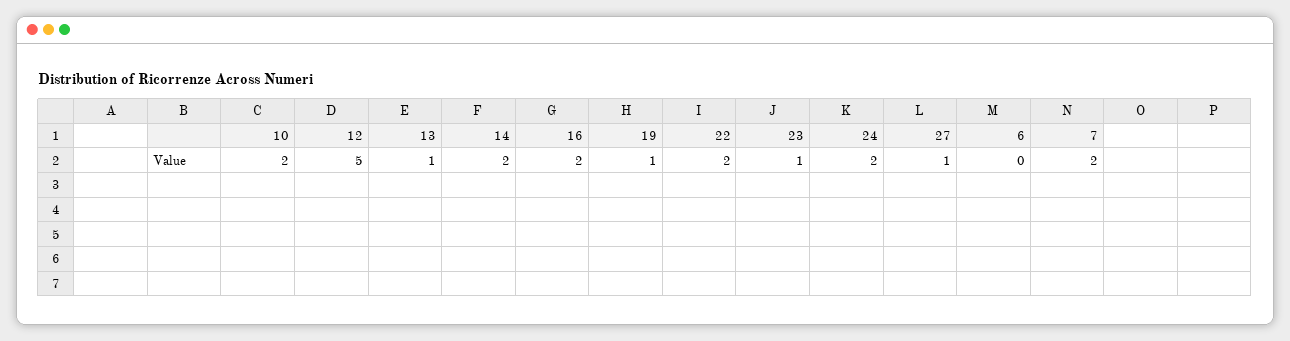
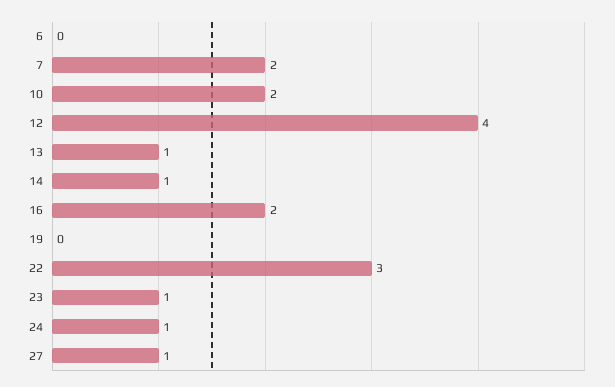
  {
    "10": 2,
-   "12": 5,
+   "12": 4,
    "13": 1,
-   "14": 2,
+   "14": 1,
    "16": 2,
-   "19": 1,
+   "19": 0,
-   "22": 2,
+   "22": 3,
    "23": 1,
-   "24": 2,
+   "24": 1,
    "27": 1,
    "6": 0,
    "7": 2
  }

